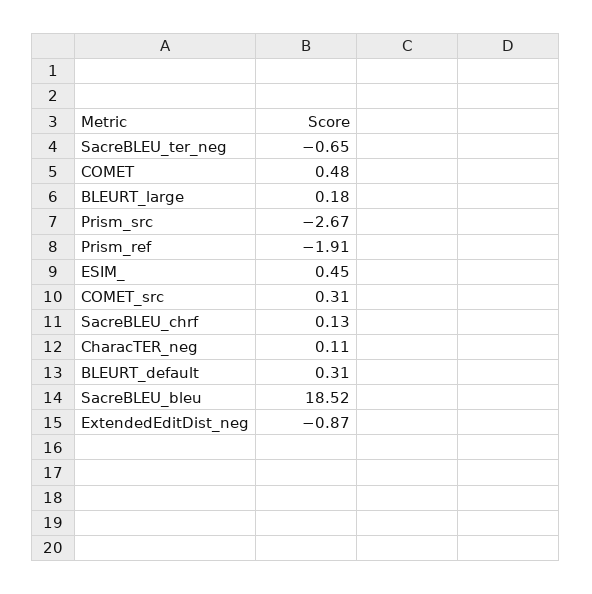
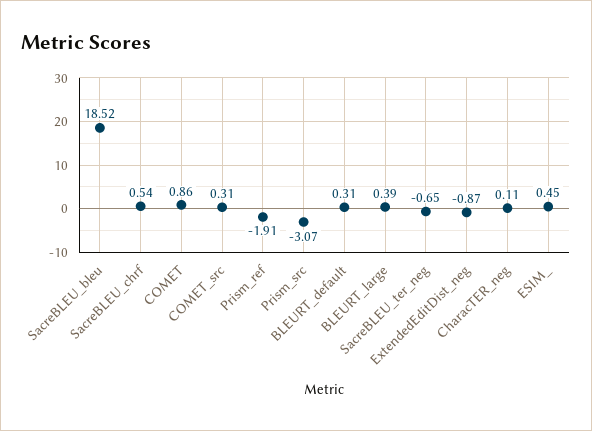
  {
    "SacreBLEU_ter_neg": -0.65,
-   "COMET": 0.48,
+   "COMET": 0.86,
-   "BLEURT_large": 0.18,
+   "BLEURT_large": 0.39,
-   "Prism_src": -2.67,
+   "Prism_src": -3.07,
    "Prism_ref": -1.91,
    "ESIM_": 0.45,
    "COMET_src": 0.31,
-   "SacreBLEU_chrf": 0.13,
+   "SacreBLEU_chrf": 0.54,
    "CharacTER_neg": 0.11,
    "BLEURT_default": 0.31,
    "SacreBLEU_bleu": 18.52,
    "ExtendedEditDist_neg": -0.87
  }

